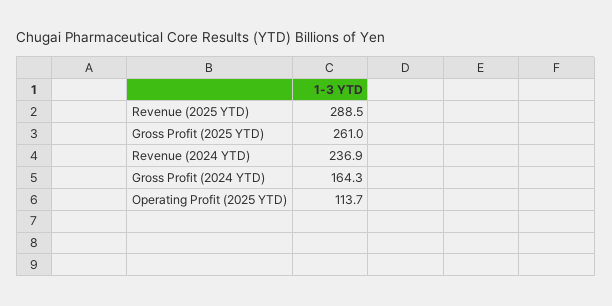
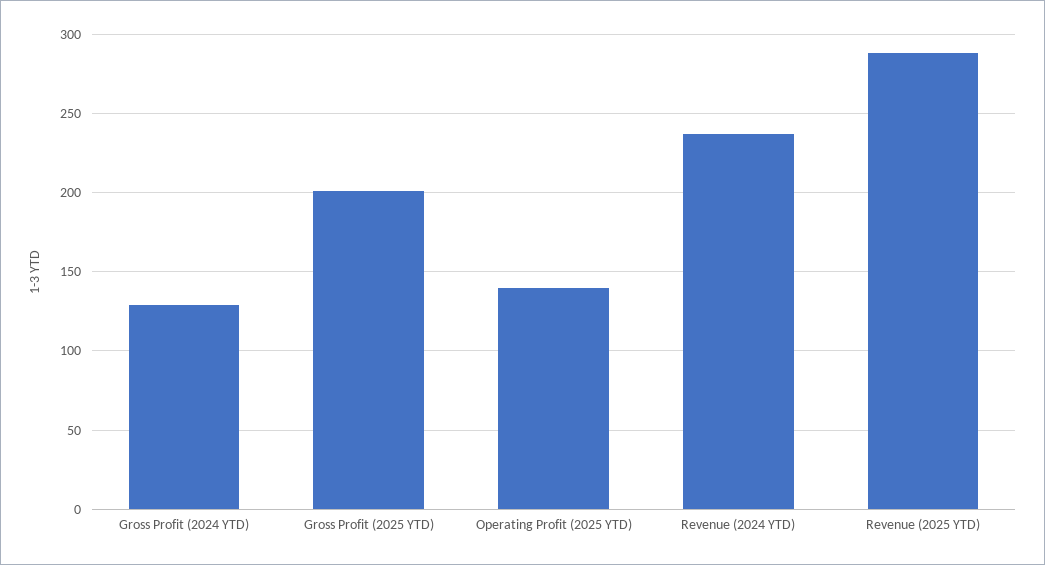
  {
    "Revenue (2025 YTD)": 288.5,
-   "Gross Profit (2025 YTD)": 261,
+   "Gross Profit (2025 YTD)": 200,
    "Revenue (2024 YTD)": 236.9,
-   "Gross Profit (2024 YTD)": 164.3,
+   "Gross Profit (2024 YTD)": 130,
-   "Operating Profit (2025 YTD)": 113.7
+   "Operating Profit (2025 YTD)": 140
  }

